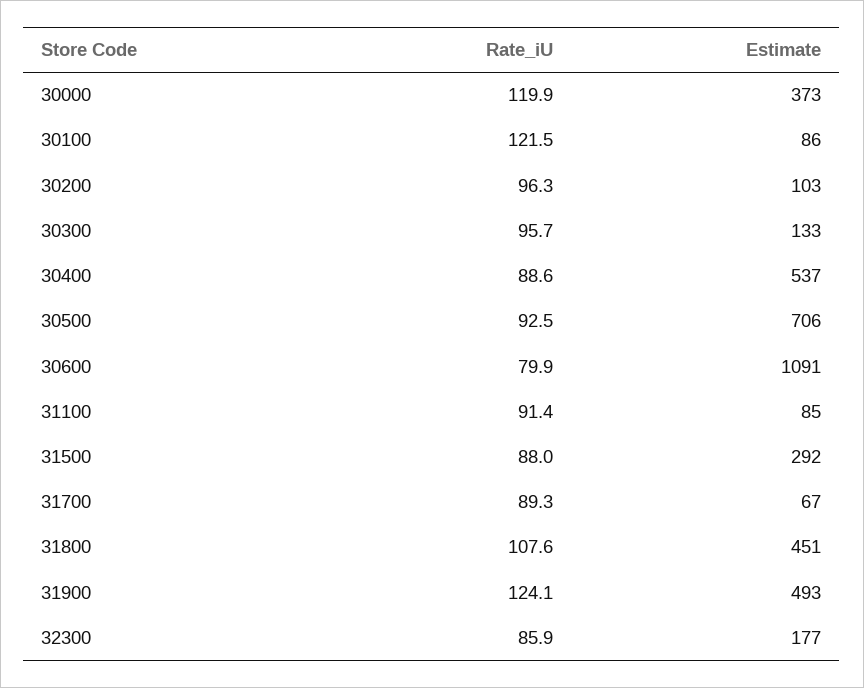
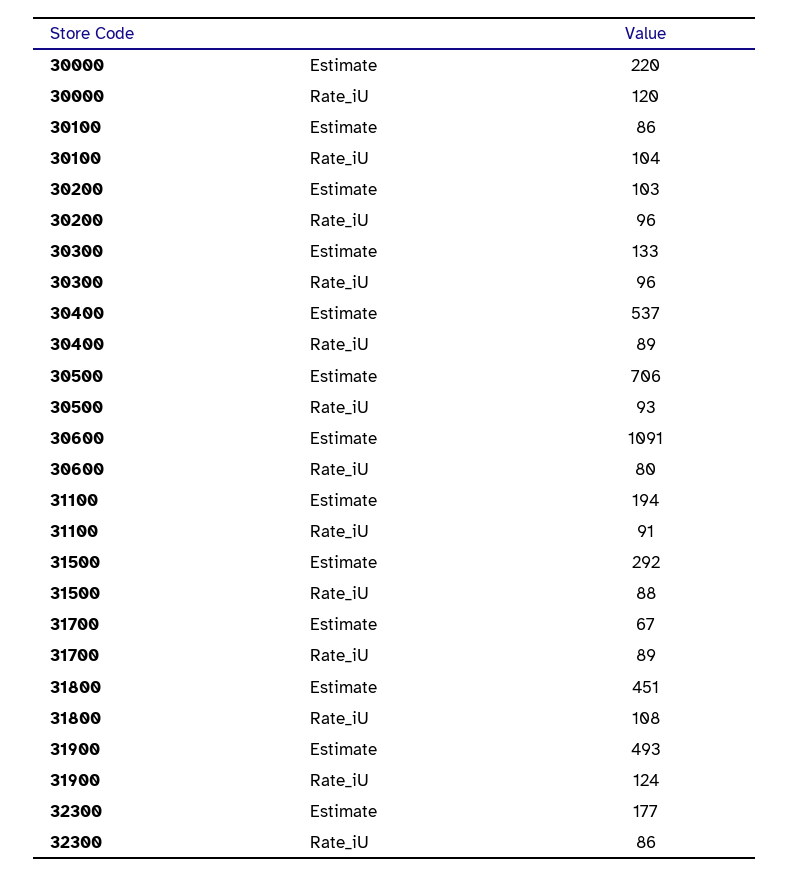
  {
    "Rate_iU": {
      "30000": 119.9,
-     "30100": 121.5,
+     "30100": 104,
      "30200": 96.3,
      "30300": 95.7,
      "30400": 88.6,
      "30500": 92.5,
      "30600": 79.9,
      "31100": 91.4,
      "31500": 88,
      "31700": 89.3,
      "31800": 107.6,
      "31900": 124.1,
      "32300": 85.9
    },
    "Estimate": {
-     "30000": 373,
+     "30000": 220,
      "30100": 86,
      "30200": 103,
      "30300": 133,
      "30400": 537,
      "30500": 706,
      "30600": 1091,
-     "31100": 85,
+     "31100": 194,
      "31500": 292,
      "31700": 67,
      "31800": 451,
      "31900": 493,
      "32300": 177
    }
  }

